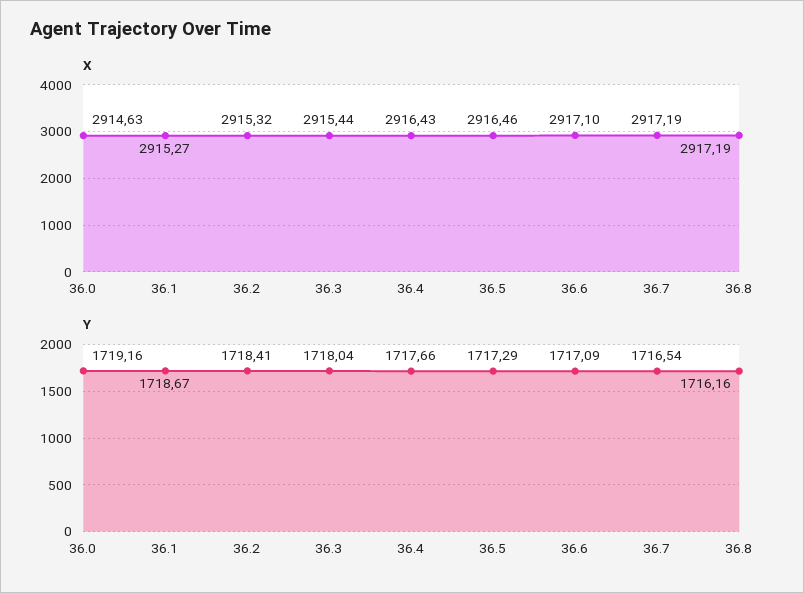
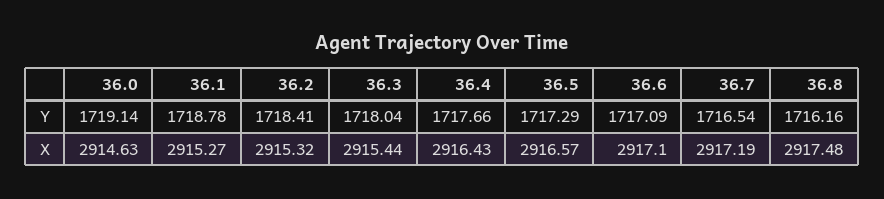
  {
    "X": {
      "36.0": 2914.63,
      "36.1": 2915.27,
      "36.2": 2915.32,
      "36.3": 2915.44,
      "36.4": 2916.43,
-     "36.5": 2916.46,
+     "36.5": 2916.57,
      "36.6": 2917.1,
      "36.7": 2917.19,
-     "36.8": 2917.19
+     "36.8": 2917.48
    },
    "Y": {
-     "36.0": 1719.16,
+     "36.0": 1719.14,
-     "36.1": 1718.67,
+     "36.1": 1718.78,
      "36.2": 1718.41,
      "36.3": 1718.04,
      "36.4": 1717.66,
      "36.5": 1717.29,
      "36.6": 1717.09,
      "36.7": 1716.54,
      "36.8": 1716.16
    }
  }

